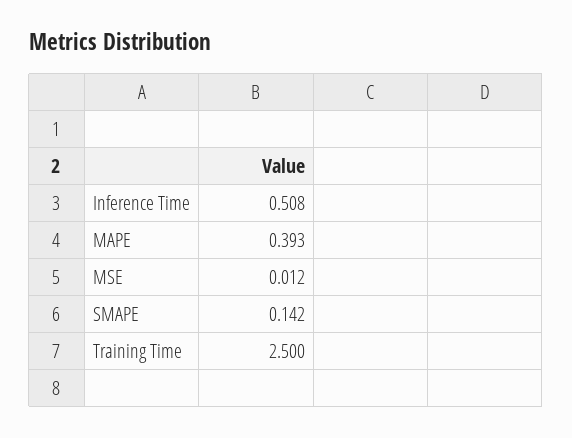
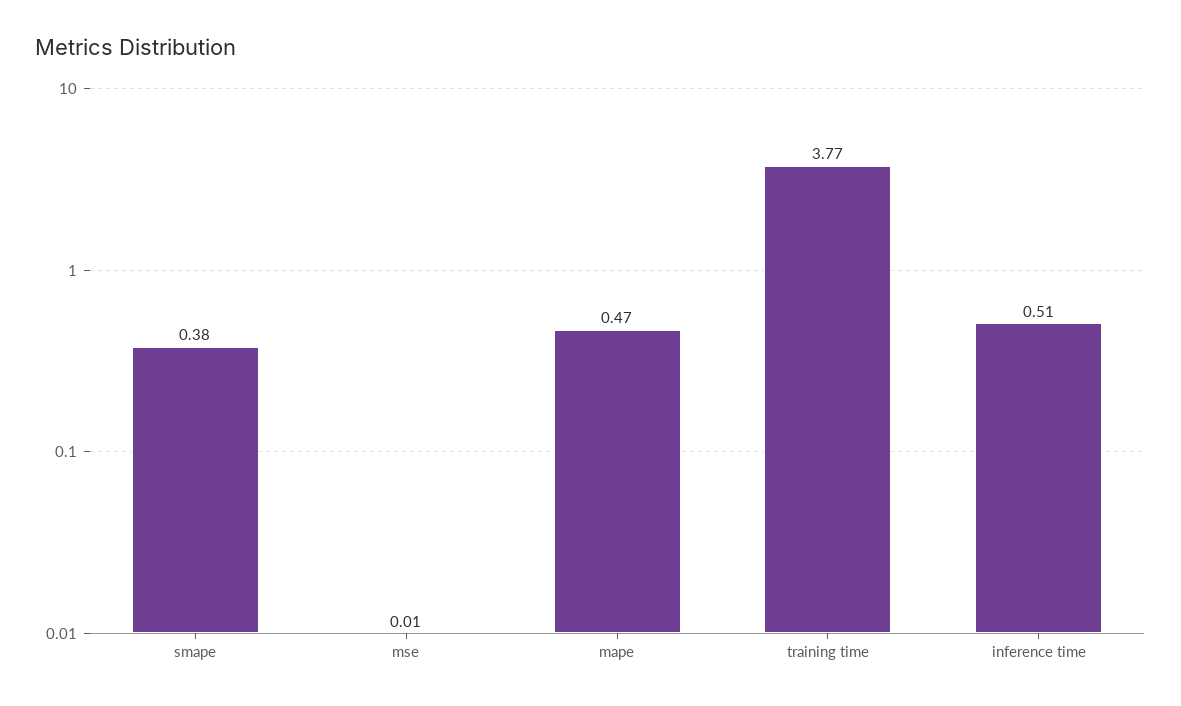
  {
    "Inference Time": 0.508,
-   "MAPE": 0.393,
+   "MAPE": 0.47,
    "MSE": 0.012,
-   "SMAPE": 0.142,
+   "SMAPE": 0.38,
-   "Training Time": 2.5
+   "Training Time": 3.77
  }

